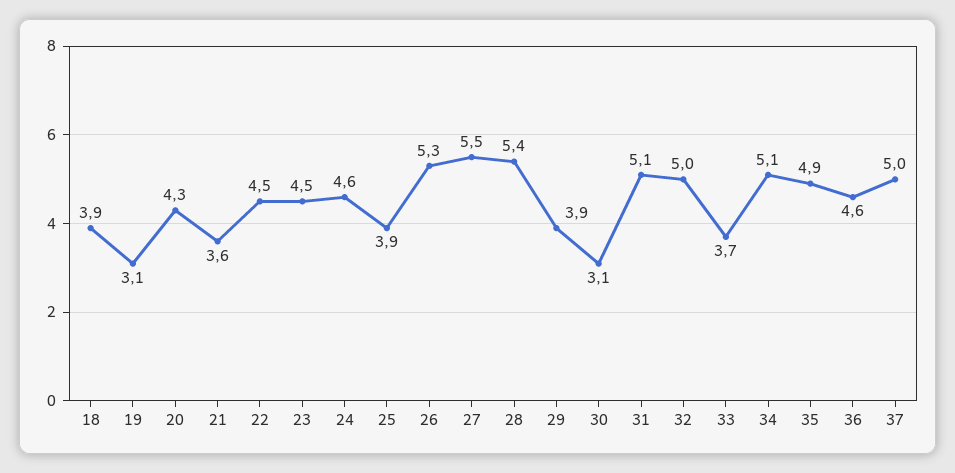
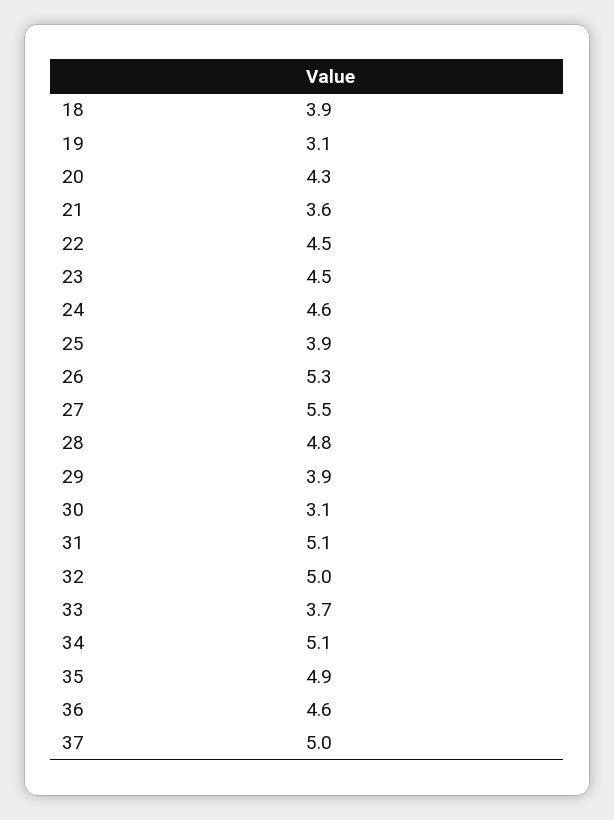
  {
    "18": 3.9,
    "19": 3.1,
    "20": 4.3,
    "21": 3.6,
    "22": 4.5,
    "23": 4.5,
    "24": 4.6,
    "25": 3.9,
    "26": 5.3,
    "27": 5.5,
-   "28": 5.4,
+   "28": 4.8,
    "29": 3.9,
    "30": 3.1,
    "31": 5.1,
    "32": 5,
    "33": 3.7,
    "34": 5.1,
    "35": 4.9,
    "36": 4.6,
    "37": 5
  }

